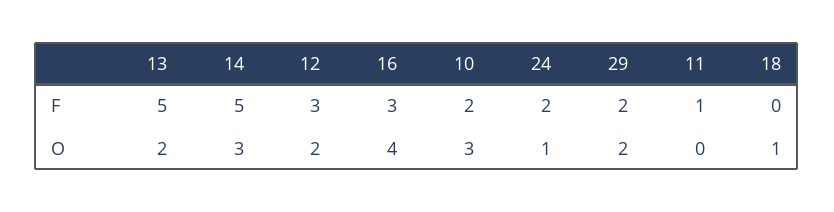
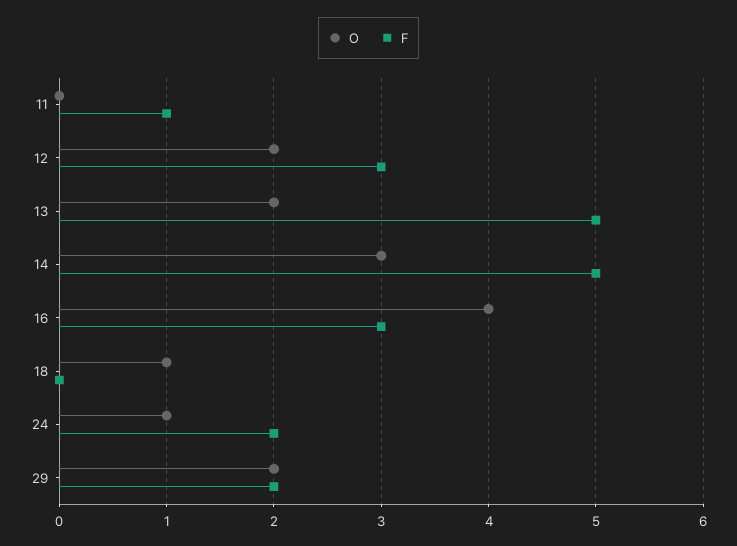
  {
    "F": {
      "13": 5,
      "14": 5,
      "12": 3,
      "16": 3,
-     "10": 2,
      "24": 2,
      "29": 2,
      "11": 1,
      "18": 0
    },
    "O": {
      "13": 2,
      "14": 3,
      "12": 2,
      "16": 4,
-     "10": 3,
      "24": 1,
      "29": 2,
      "11": 0,
      "18": 1
    }
  }

